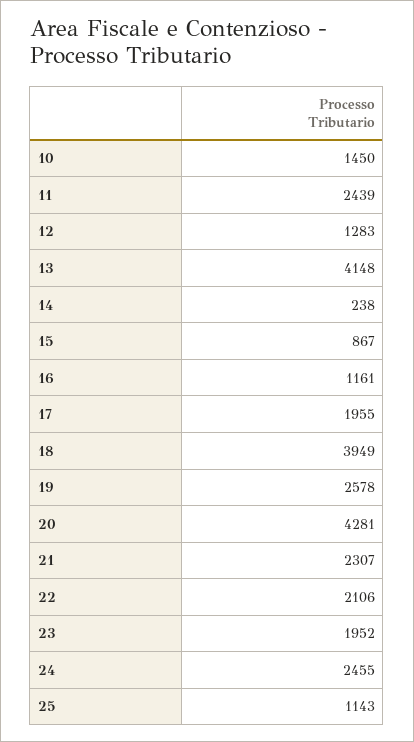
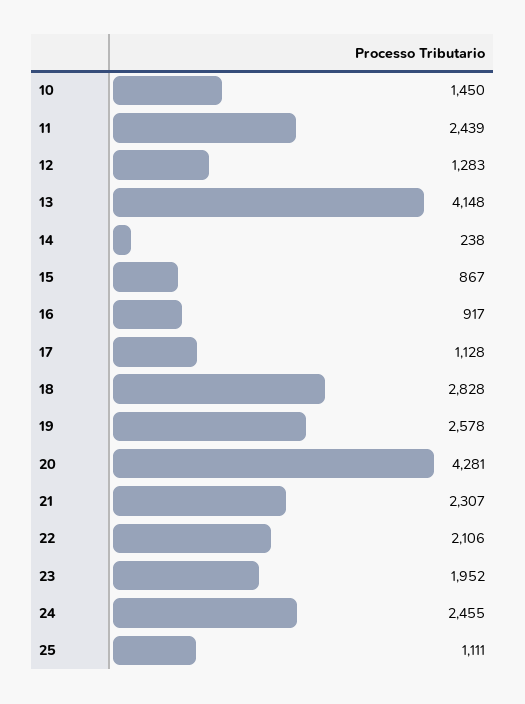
  {
    "10": 1450,
    "11": 2439,
    "12": 1283,
    "13": 4148,
    "14": 238,
    "15": 867,
-   "16": 1161,
+   "16": 917,
-   "17": 1955,
+   "17": 1128,
-   "18": 3949,
+   "18": 2828,
    "19": 2578,
    "20": 4281,
    "21": 2307,
    "22": 2106,
    "23": 1952,
    "24": 2455,
-   "25": 1143
+   "25": 1111
  }

